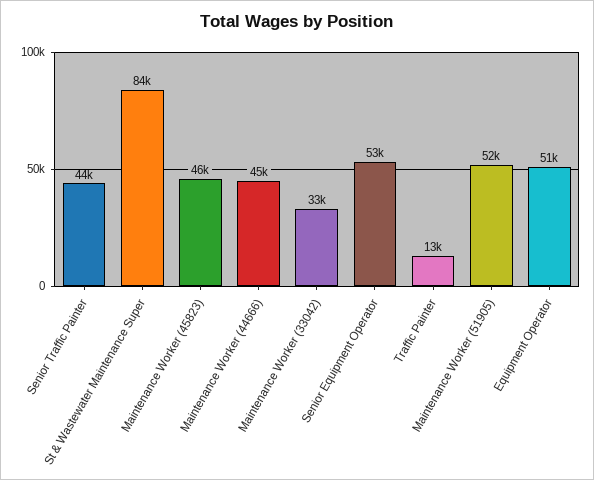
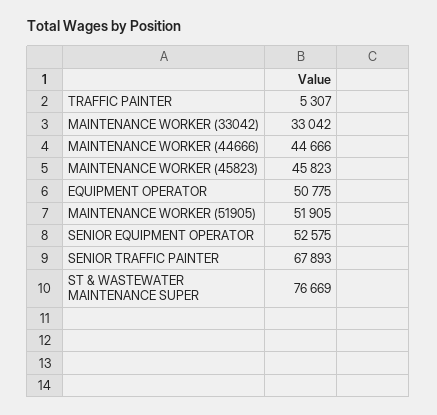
  {
-   "Senior Traffic Painter": 44000,
+   "Senior Traffic Painter": 67893,
-   "St & Wastewater Maintenance Super": 84000,
+   "St & Wastewater Maintenance Super": 76669,
    "Maintenance Worker (45823)": 45823,
    "Maintenance Worker (44666)": 44666,
    "Maintenance Worker (33042)": 33042,
    "Senior Equipment Operator": 52575,
-   "Traffic Painter": 13000,
+   "Traffic Painter": 5307,
    "Maintenance Worker (51905)": 51905,
    "Equipment Operator": 50775
  }

